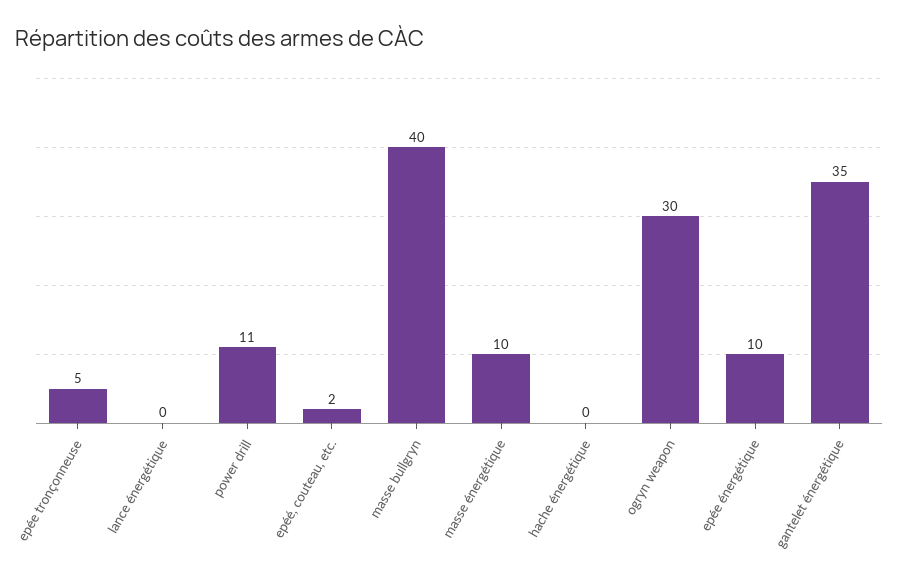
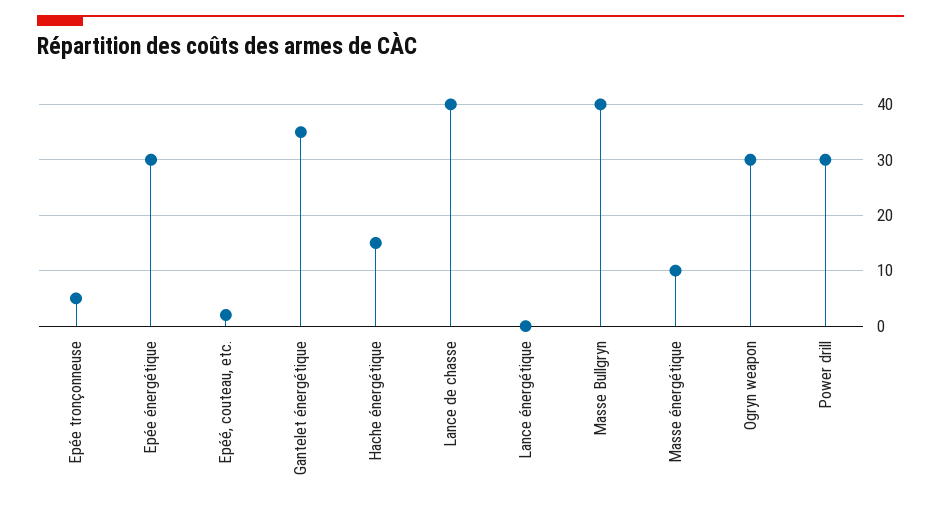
  {
    "epée tronçonneuse": 5,
    "lance énergétique": 0,
-   "power drill": 11,
+   "power drill": 30,
    "epéé, couteau, etc.": 2,
    "masse bullgryn": 40,
    "masse énergétique": 10,
-   "hache énergétique": 0,
+   "hache énergétique": 15,
    "ogryn weapon": 30,
-   "epée énergétique": 10,
+   "epée énergétique": 30,
-   "gantelet énergétique": 35
+   "gantelet énergétique": 35,
+   "Lance de chasse": 40
  }

